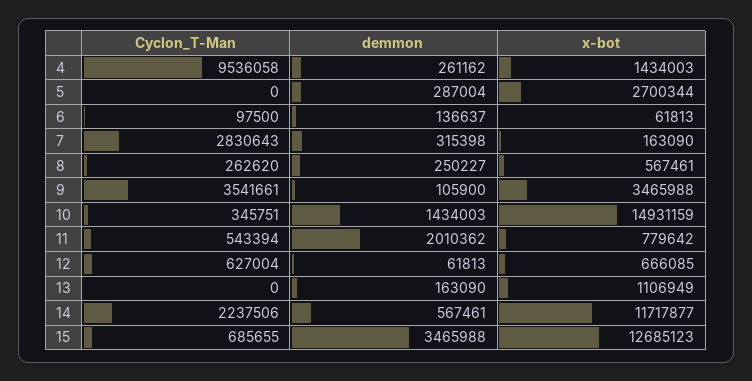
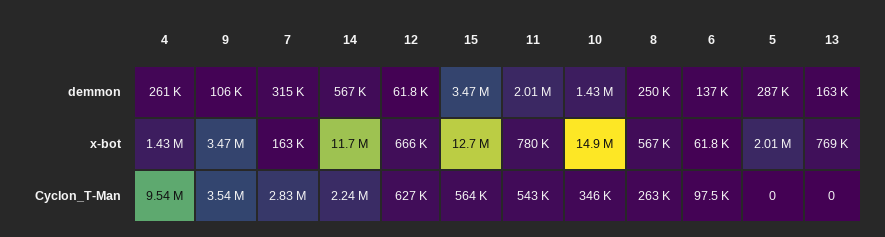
  {
    "Cyclon_T-Man": {
      "4": 9536058,
      "5": 0,
      "6": 97500,
      "7": 2830643,
      "8": 262620,
      "9": 3541661,
      "10": 345751,
      "11": 543394,
      "12": 627004,
      "13": 0,
      "14": 2237506,
-     "15": 685655
+     "15": 564000
    },
    "demmon": {
      "4": 261162,
      "5": 287004,
      "6": 136637,
      "7": 315398,
      "8": 250227,
      "9": 105900,
      "10": 1434003,
      "11": 2010362,
      "12": 61813,
      "13": 163090,
      "14": 567461,
      "15": 3465988
    },
    "x-bot": {
      "4": 1434003,
-     "5": 2700344,
+     "5": 2010000,
      "6": 61813,
      "7": 163090,
      "8": 567461,
      "9": 3465988,
      "10": 14931159,
      "11": 779642,
      "12": 666085,
-     "13": 1106949,
+     "13": 769000,
      "14": 11717877,
      "15": 12685123
    }
  }

